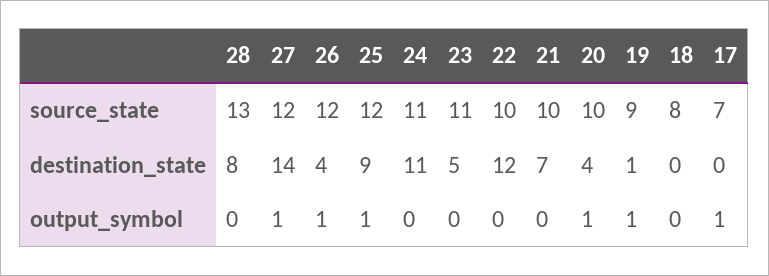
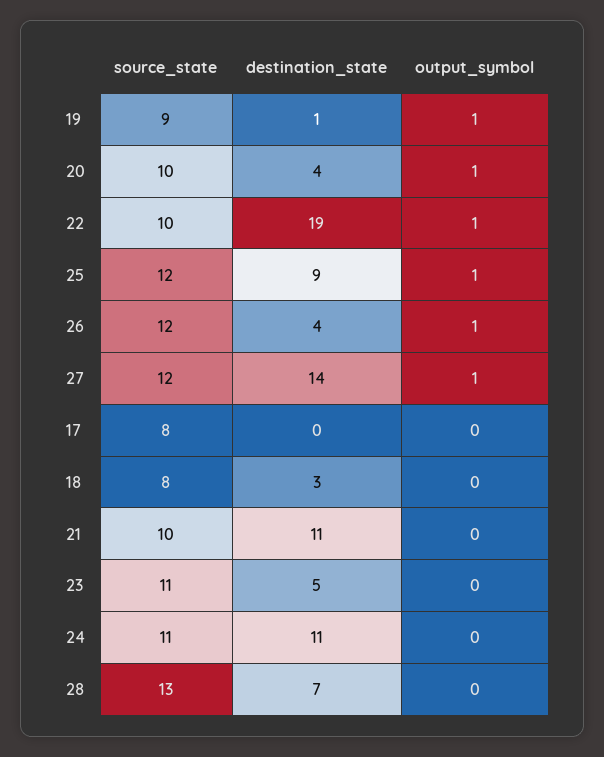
  {
    "28": {
      "source_state": 13,
-     "destination_state": 8,
+     "destination_state": 7,
      "output_symbol": 0
    },
    "27": {
      "source_state": 12,
      "destination_state": 14,
      "output_symbol": 1
    },
    "26": {
      "source_state": 12,
      "destination_state": 4,
      "output_symbol": 1
    },
    "25": {
      "source_state": 12,
      "destination_state": 9,
      "output_symbol": 1
    },
    "24": {
      "source_state": 11,
      "destination_state": 11,
      "output_symbol": 0
    },
    "23": {
      "source_state": 11,
      "destination_state": 5,
      "output_symbol": 0
    },
    "22": {
      "source_state": 10,
-     "destination_state": 12,
+     "destination_state": 19,
-     "output_symbol": 0
+     "output_symbol": 1
    },
    "21": {
      "source_state": 10,
-     "destination_state": 7,
+     "destination_state": 11,
      "output_symbol": 0
    },
    "20": {
      "source_state": 10,
      "destination_state": 4,
      "output_symbol": 1
    },
    "19": {
      "source_state": 9,
      "destination_state": 1,
      "output_symbol": 1
    },
    "18": {
      "source_state": 8,
-     "destination_state": 0,
+     "destination_state": 3,
      "output_symbol": 0
    },
    "17": {
-     "source_state": 7,
+     "source_state": 8,
      "destination_state": 0,
-     "output_symbol": 1
+     "output_symbol": 0
    }
  }

